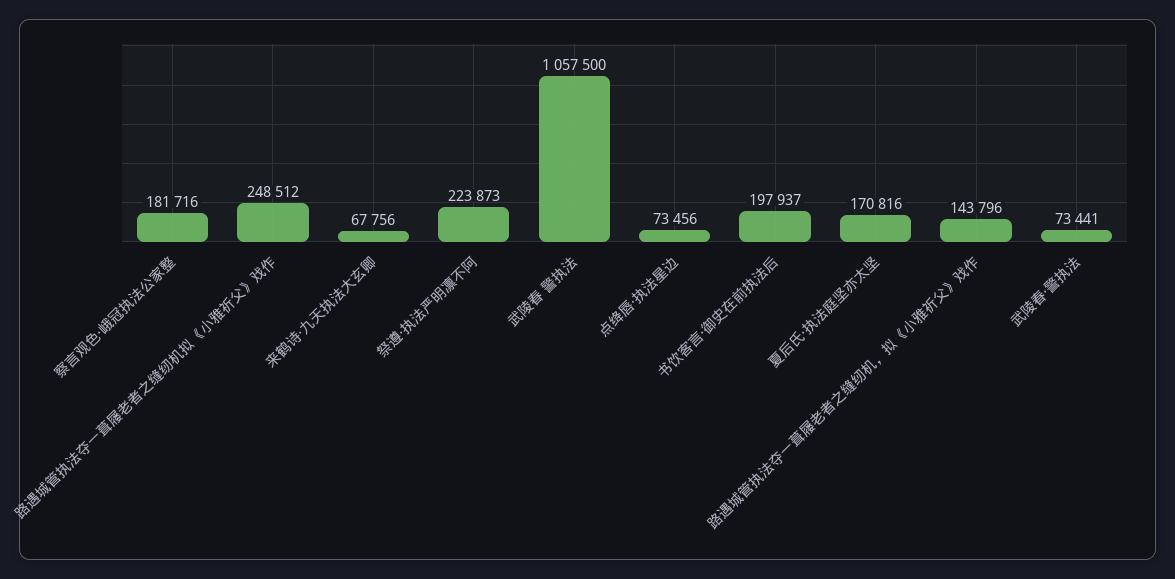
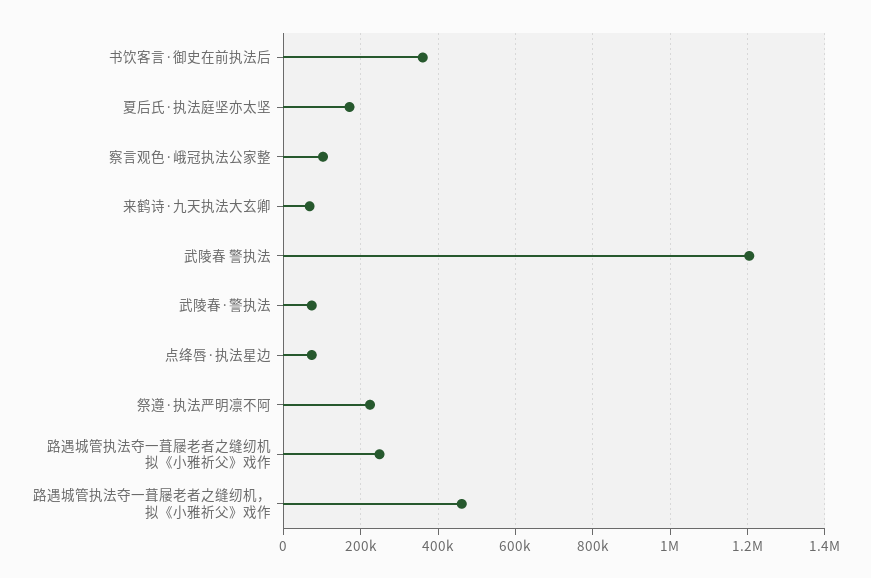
  {
-   "察言观色·峨冠执法公家整": 181716,
+   "察言观色·峨冠执法公家整": 100000,
    "路遇城管执法夺一葺屦老者之缝纫机拟《小雅祈父》戏作": 248512,
    "来鹤诗·九天执法大玄卿": 67756,
    "祭遵·执法严明凛不阿": 223873,
-   "武陵春 警执法": 1057500,
+   "武陵春 警执法": 1200000,
    "点绛唇·执法星边": 73456,
-   "书饮客言·御史在前执法后": 197937,
+   "书饮客言·御史在前执法后": 360000,
    "夏后氏·执法庭坚亦太坚": 170816,
-   "路遇城管执法夺一葺屦老者之缝纫机，拟《小雅祈父》戏作": 143796,
+   "路遇城管执法夺一葺屦老者之缝纫机，拟《小雅祈父》戏作": 460000,
    "武陵春·警执法": 73441
  }

